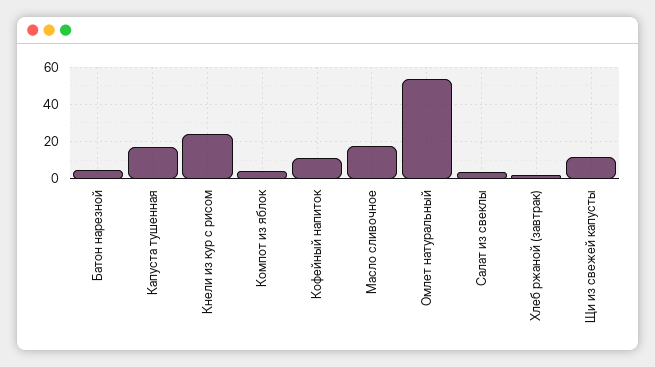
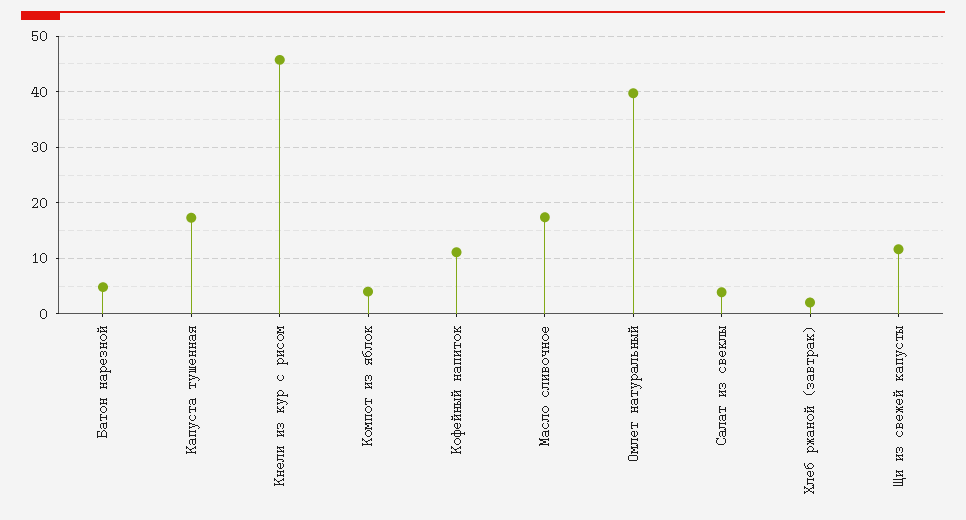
  {
    "Батон нарезной": 4,
    "Капуста тушенная": 18,
-   "Кнели из кур с рисом": 25,
+   "Кнели из кур с рисом": 46,
    "Компот из яблок": 4,
    "Кофейный напиток": 12,
    "Масло сливочное": 18,
-   "Омлет натуральный": 55,
+   "Омлет натуральный": 40,
    "Салат из свеклы": 4,
    "Хлеб ржаной (завтрак)": 2,
    "Щи из свежей капусты": 12
  }

